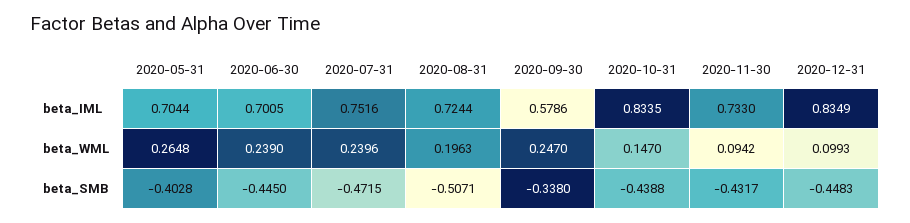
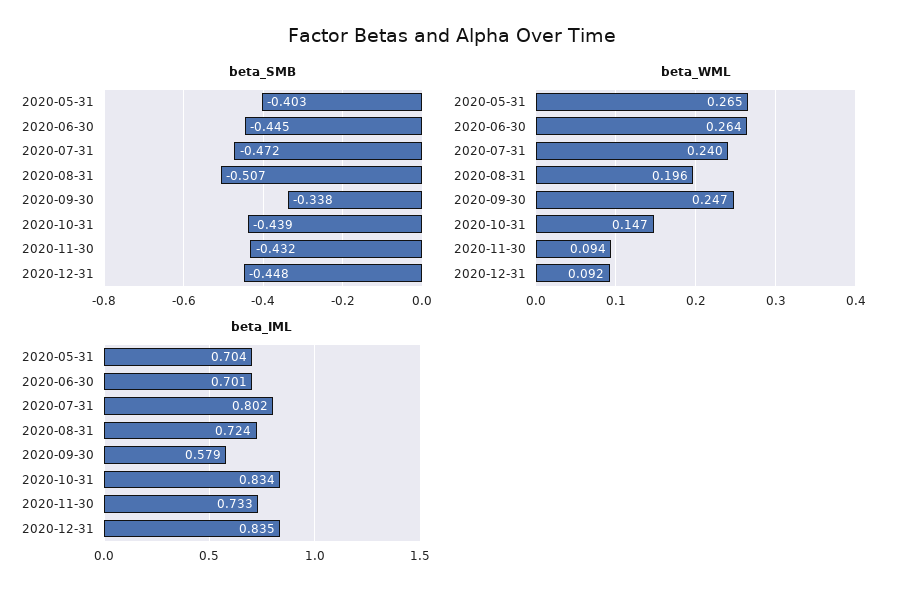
  {
    "beta_IML": {
      "2020-05-31": 0.7044,
      "2020-06-30": 0.7005,
-     "2020-07-31": 0.7516,
+     "2020-07-31": 0.802,
      "2020-08-31": 0.7244,
      "2020-09-30": 0.5786,
      "2020-10-31": 0.8335,
      "2020-11-30": 0.733,
      "2020-12-31": 0.8349
    },
    "beta_WML": {
      "2020-05-31": 0.2648,
-     "2020-06-30": 0.239,
+     "2020-06-30": 0.264,
      "2020-07-31": 0.2396,
      "2020-08-31": 0.1963,
      "2020-09-30": 0.247,
      "2020-10-31": 0.147,
      "2020-11-30": 0.0942,
-     "2020-12-31": 0.0993
+     "2020-12-31": 0.092
    },
    "beta_SMB": {
      "2020-05-31": -0.4028,
      "2020-06-30": -0.445,
      "2020-07-31": -0.4715,
      "2020-08-31": -0.5071,
      "2020-09-30": -0.338,
      "2020-10-31": -0.4388,
      "2020-11-30": -0.4317,
      "2020-12-31": -0.4483
    }
  }

